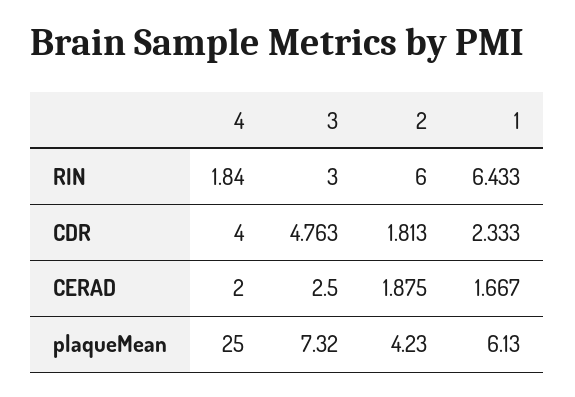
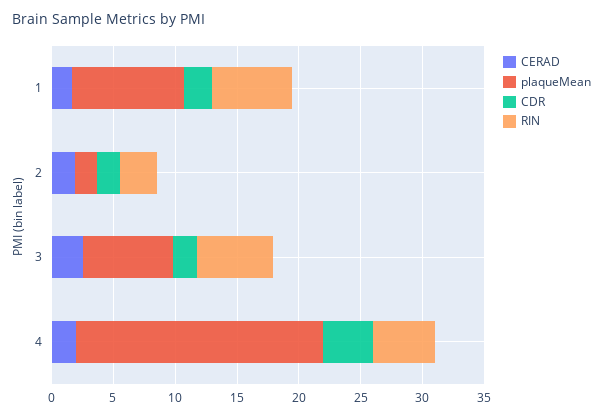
  {
    "RIN": {
-     "4": 1.84,
+     "4": 5,
-     "3": 3,
+     "3": 6,
-     "2": 6,
+     "2": 3,
      "1": 6.433
    },
    "CDR": {
      "4": 4,
-     "3": 4.763,
+     "3": 2,
      "2": 1.813,
      "1": 2.333
    },
    "CERAD": {
      "4": 2,
      "3": 2.5,
      "2": 1.875,
      "1": 1.667
    },
    "plaqueMean": {
-     "4": 25,
+     "4": 20,
      "3": 7.32,
-     "2": 4.23,
+     "2": 2,
-     "1": 6.13
+     "1": 9
    }
  }

